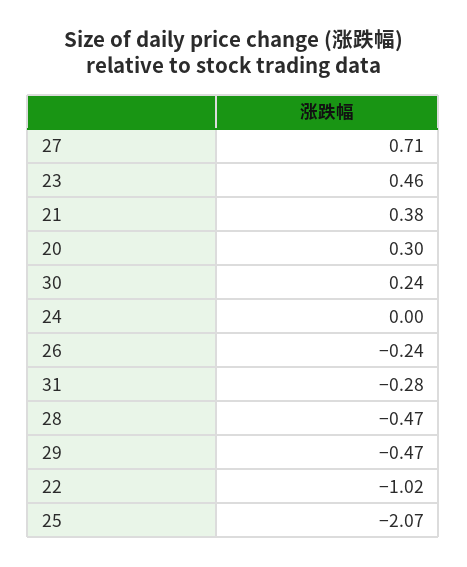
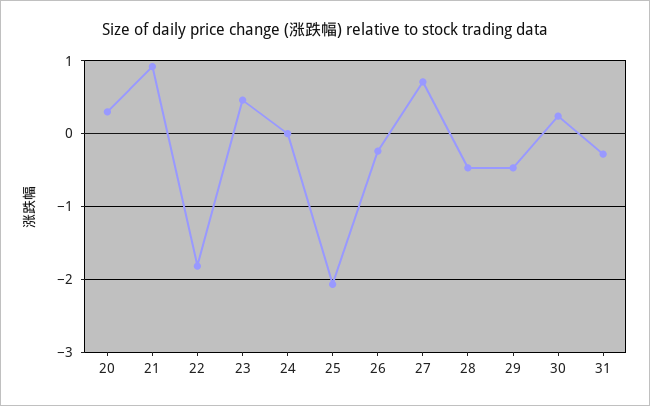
  {
    "27": 0.71,
    "23": 0.46,
-   "21": 0.38,
+   "21": 0.9,
    "20": 0.3,
    "30": 0.24,
    "24": 0,
    "26": -0.24,
    "31": -0.28,
    "28": -0.47,
    "29": -0.47,
-   "22": -1.02,
+   "22": -1.8,
    "25": -2.07
  }

